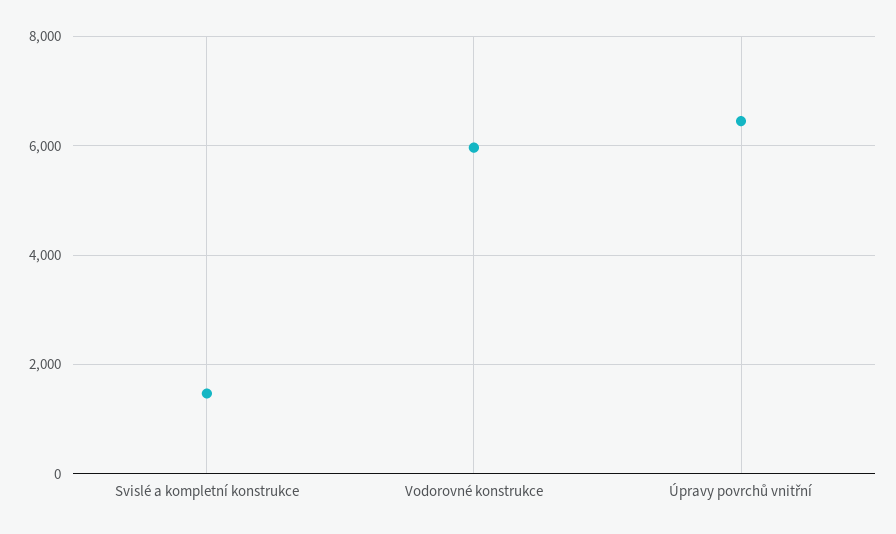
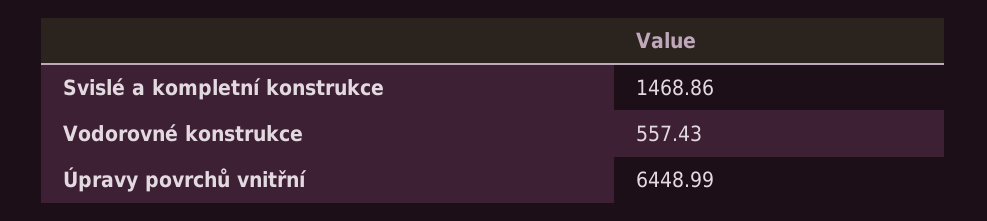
  {
    "Svislé a kompletní konstrukce": 1468.86,
-   "Vodorovné konstrukce": 6000,
+   "Vodorovné konstrukce": 557.43,
    "Úpravy povrchů vnitřní": 6448.99
  }

